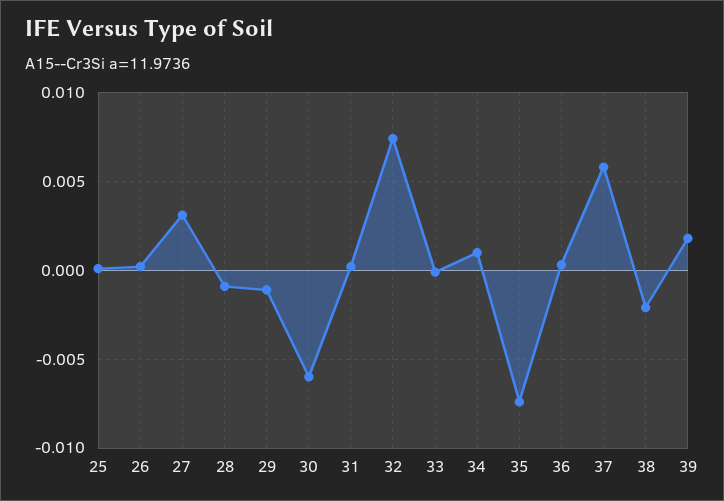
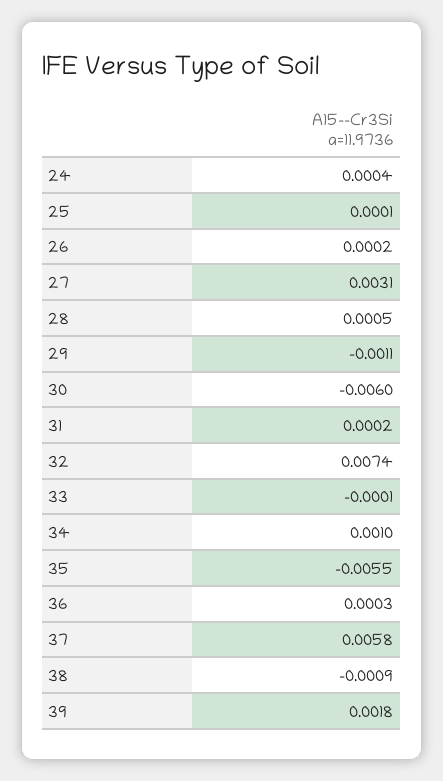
  {
    "25": 0.0001,
    "26": 0.0002,
    "27": 0.0031,
-   "28": -0.001,
+   "28": 0.0005,
    "29": -0.0011,
    "30": -0.006,
    "31": 0.0002,
    "32": 0.0074,
    "33": -0.0001,
    "34": 0.001,
-   "35": -0.0075,
+   "35": -0.0055,
    "36": 0.0003,
    "37": 0.0058,
-   "38": -0.002,
+   "38": -0.0009,
-   "39": 0.0018
+   "39": 0.0018,
+   "24": 0.0004
  }

